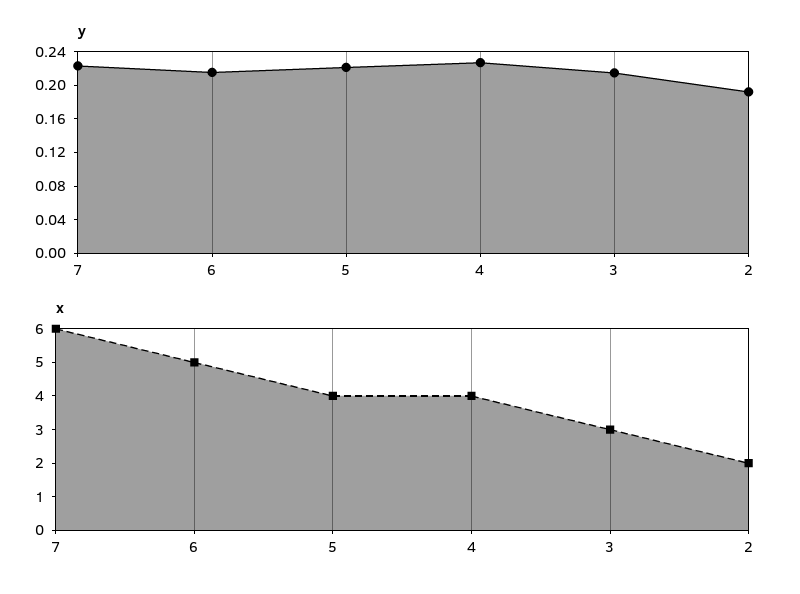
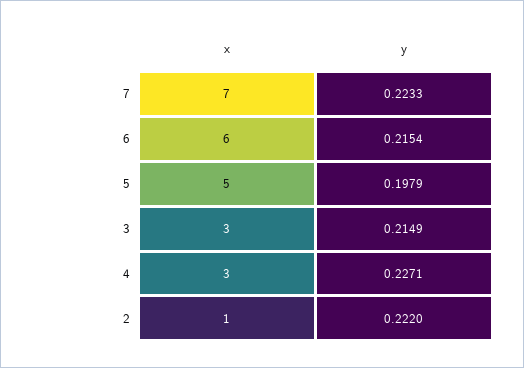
  {
    "y": {
      "7": 0.2233,
      "6": 0.2154,
-     "5": 0.22,
+     "5": 0.1979,
      "4": 0.2271,
      "3": 0.2149,
-     "2": 0.19
+     "2": 0.222
    },
    "x": {
-     "7": 6,
+     "7": 7,
-     "6": 5,
+     "6": 6,
-     "5": 4,
+     "5": 5,
-     "4": 4,
+     "4": 3,
      "3": 3,
-     "2": 2
+     "2": 1
    }
  }

